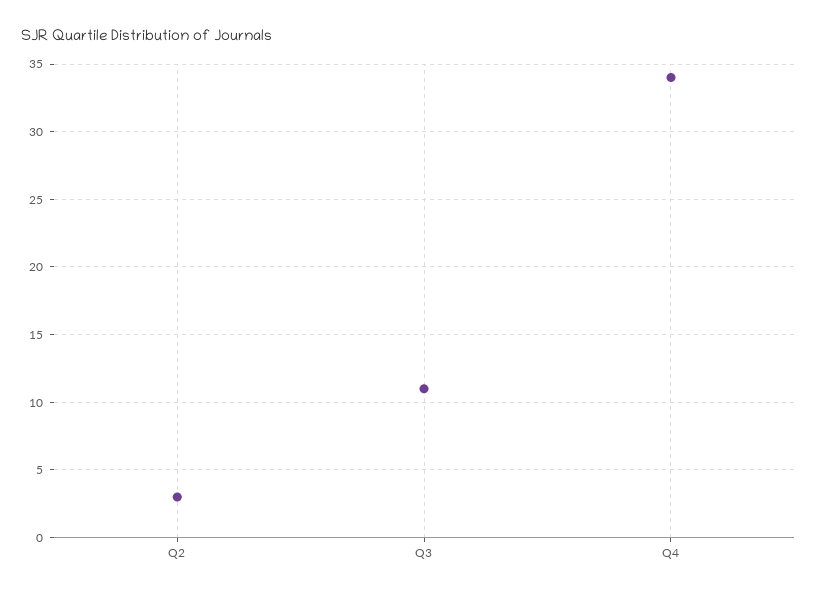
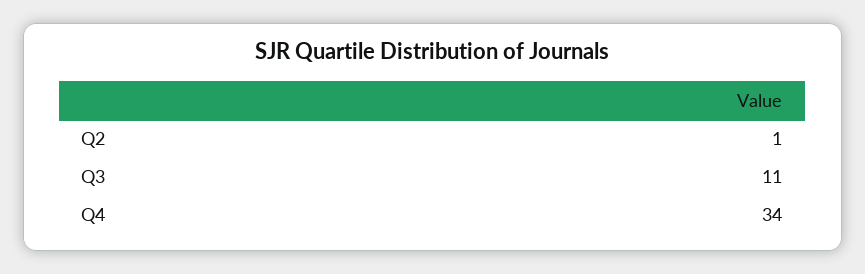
  {
-   "Q2": 3,
+   "Q2": 1,
    "Q3": 11,
    "Q4": 34
  }

